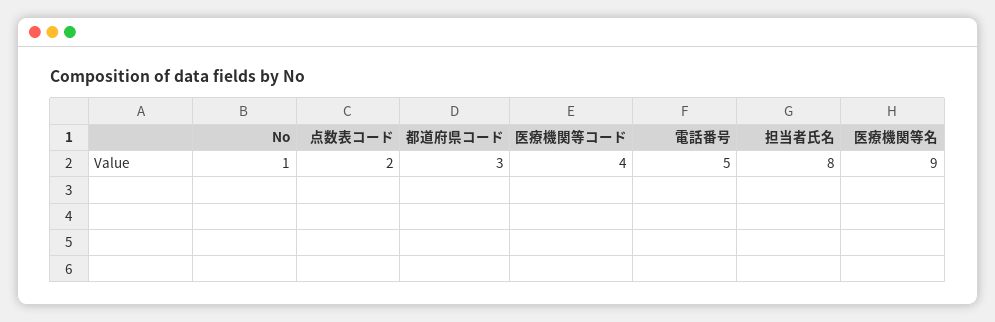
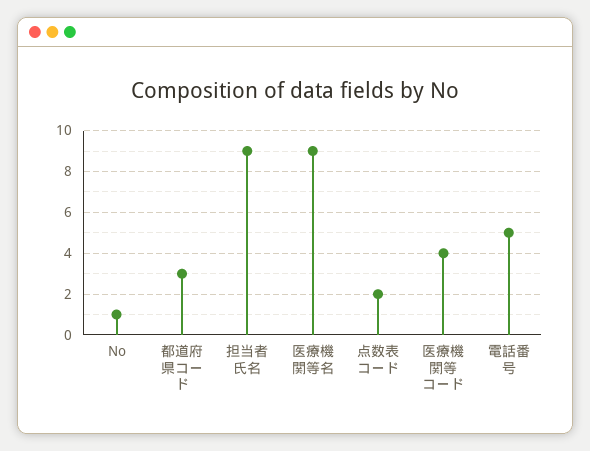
  {
    "No": 1,
    "点数表コード": 2,
    "都道府県コード": 3,
    "医療機関等コード": 4,
    "電話番号": 5,
-   "担当者氏名": 8,
+   "担当者氏名": 9,
    "医療機関等名": 9
  }

